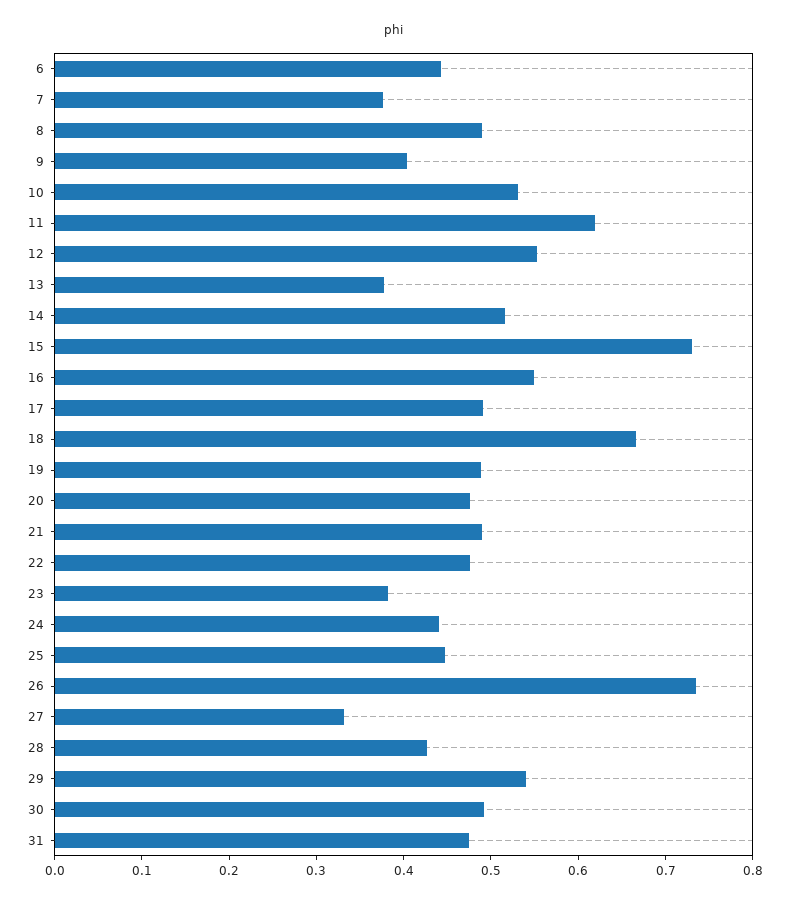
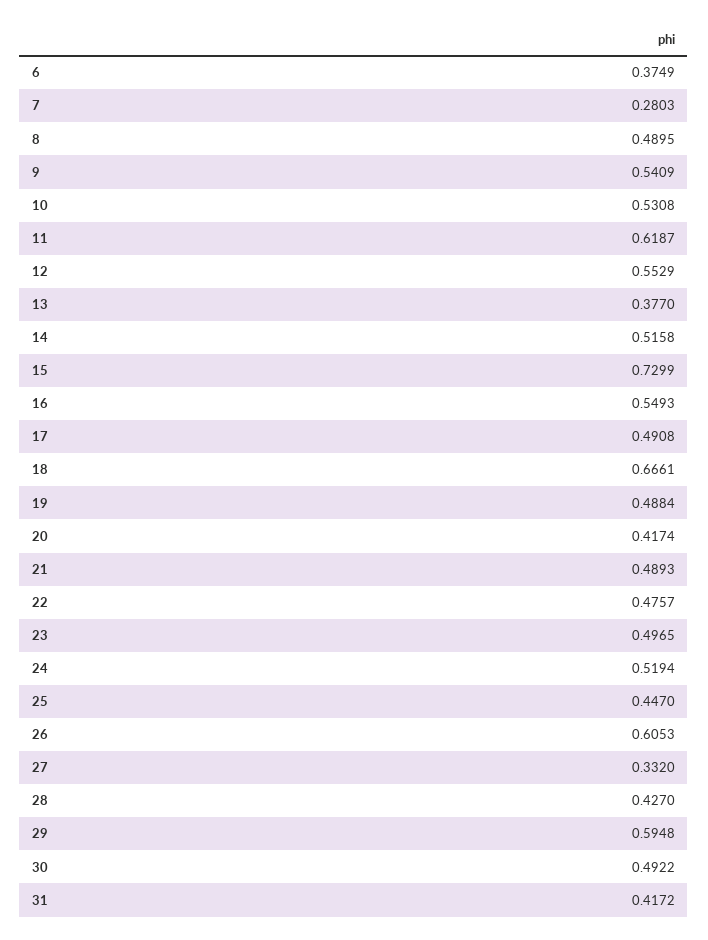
  {
-   "6": 0.44,
+   "6": 0.3749,
-   "7": 0.38,
+   "7": 0.2803,
    "8": 0.4895,
-   "9": 0.4,
+   "9": 0.5409,
    "10": 0.5308,
    "11": 0.6187,
    "12": 0.5529,
    "13": 0.377,
    "14": 0.5158,
    "15": 0.7299,
    "16": 0.5493,
    "17": 0.4908,
    "18": 0.6661,
    "19": 0.4884,
-   "20": 0.48,
+   "20": 0.4174,
    "21": 0.4893,
    "22": 0.4757,
-   "23": 0.38,
+   "23": 0.4965,
-   "24": 0.44,
+   "24": 0.5194,
    "25": 0.447,
-   "26": 0.74,
+   "26": 0.6053,
    "27": 0.332,
    "28": 0.427,
-   "29": 0.54,
+   "29": 0.5948,
    "30": 0.4922,
-   "31": 0.48
+   "31": 0.4172
  }

